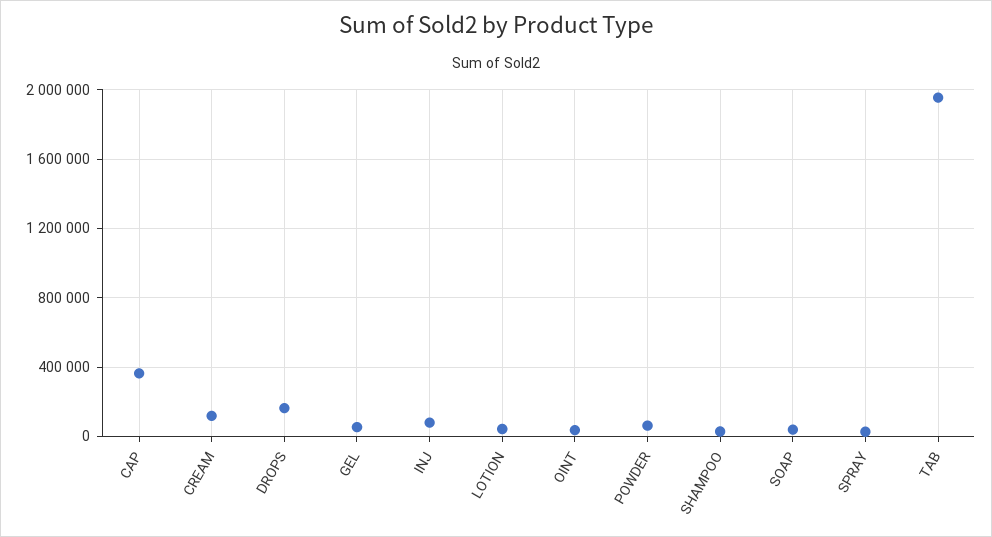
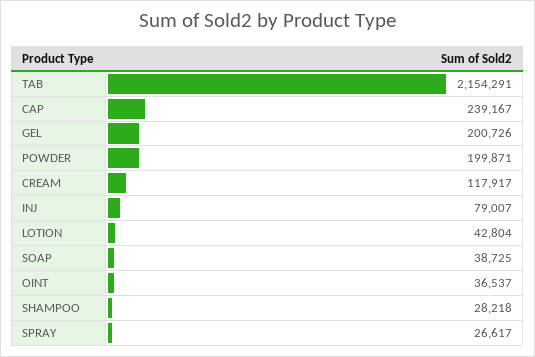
  {
-   "CAP": 350000,
+   "CAP": 239167,
    "CREAM": 117917,
-   "DROPS": 150000,
-   "GEL": 50000,
+   "GEL": 200726,
    "INJ": 79007,
    "LOTION": 42804,
    "OINT": 36537,
-   "POWDER": 50000,
+   "POWDER": 199871,
    "SHAMPOO": 28218,
    "SOAP": 38725,
    "SPRAY": 26617,
-   "TAB": 1950000
+   "TAB": 2154291
  }

